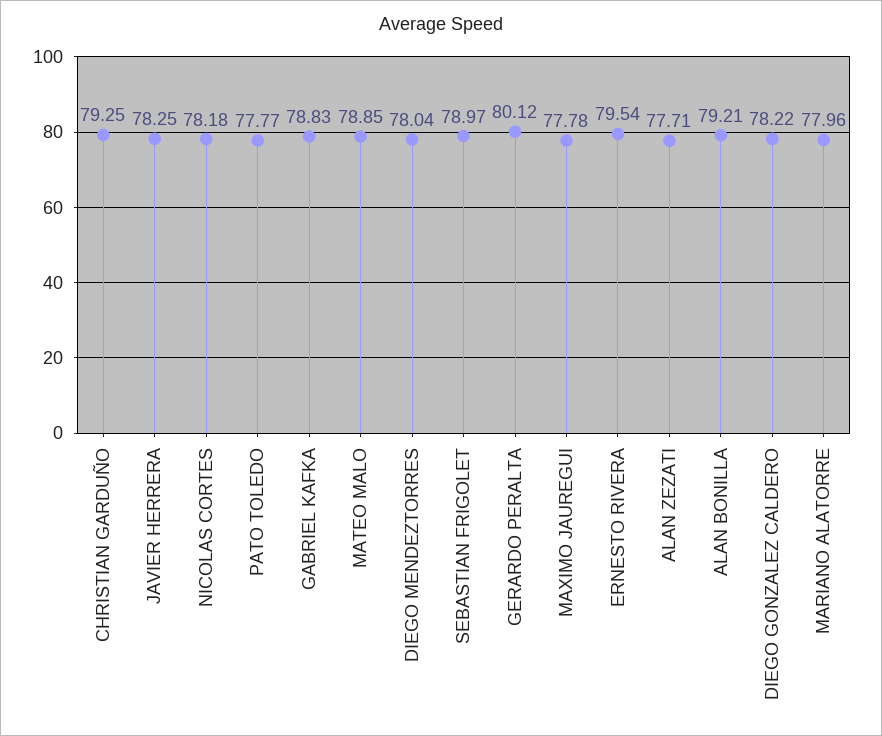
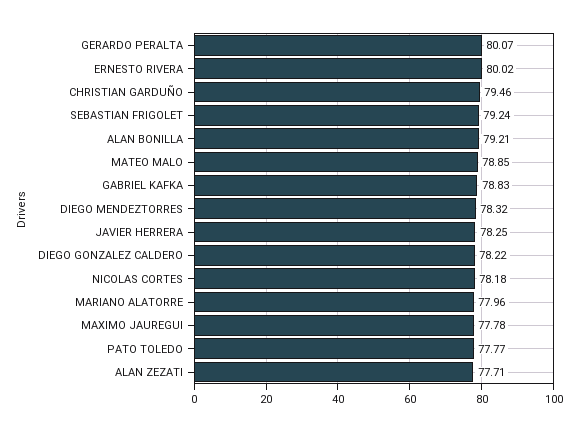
  {
-   "CHRISTIAN GARDUÑO": 79.25,
+   "CHRISTIAN GARDUÑO": 79.46,
    "JAVIER HERRERA": 78.25,
    "NICOLAS CORTES": 78.18,
    "PATO TOLEDO": 77.77,
    "GABRIEL KAFKA": 78.83,
    "MATEO MALO": 78.85,
-   "DIEGO MENDEZTORRES": 78.04,
+   "DIEGO MENDEZTORRES": 78.32,
-   "SEBASTIAN FRIGOLET": 78.97,
+   "SEBASTIAN FRIGOLET": 79.24,
-   "GERARDO PERALTA": 80.12,
+   "GERARDO PERALTA": 80.07,
    "MAXIMO JAUREGUI": 77.78,
-   "ERNESTO RIVERA": 79.54,
+   "ERNESTO RIVERA": 80.02,
    "ALAN ZEZATI": 77.71,
    "ALAN BONILLA": 79.21,
    "DIEGO GONZALEZ CALDERO": 78.22,
    "MARIANO ALATORRE": 77.96
  }

